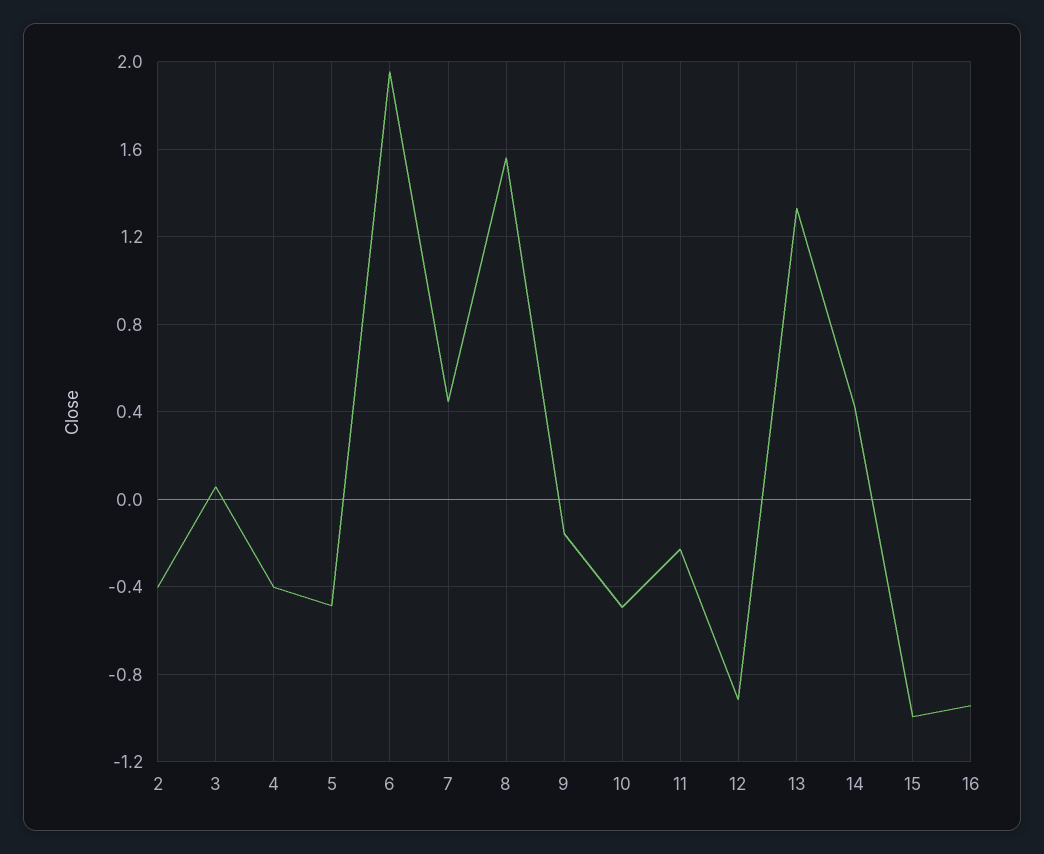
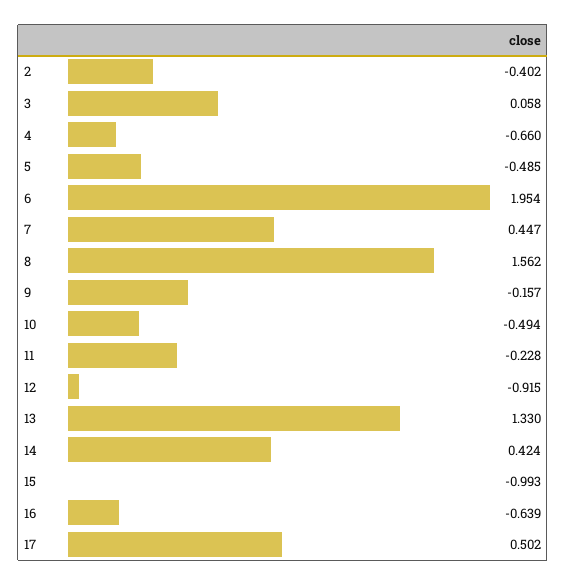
  {
    "2": -0.402,
    "3": 0.058,
-   "4": -0.4,
+   "4": -0.66,
    "5": -0.485,
    "6": 1.954,
    "7": 0.447,
    "8": 1.562,
    "9": -0.157,
    "10": -0.494,
    "11": -0.228,
    "12": -0.915,
    "13": 1.33,
    "14": 0.424,
    "15": -0.993,
-   "16": -0.95
+   "16": -0.639,
+   "17": 0.502
  }

